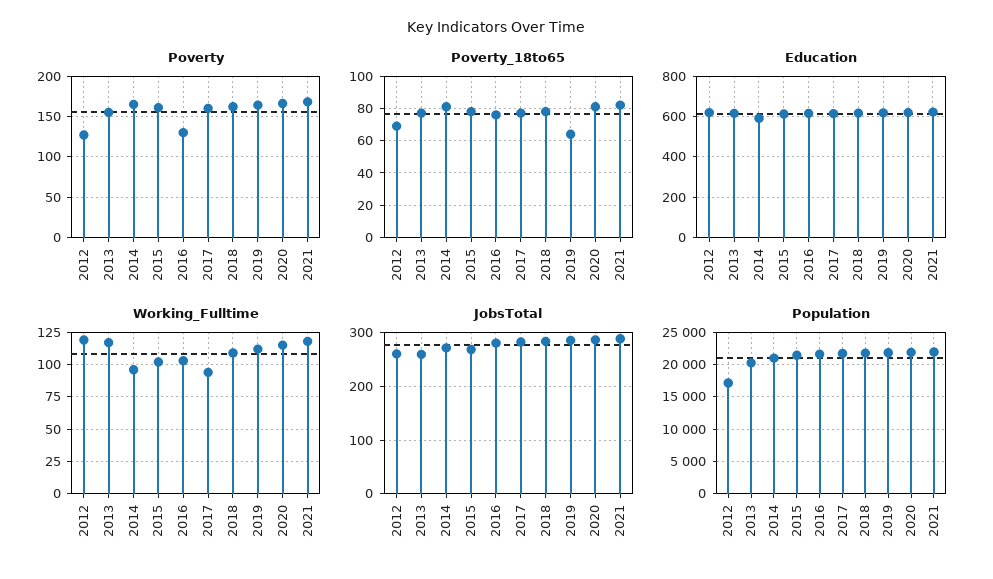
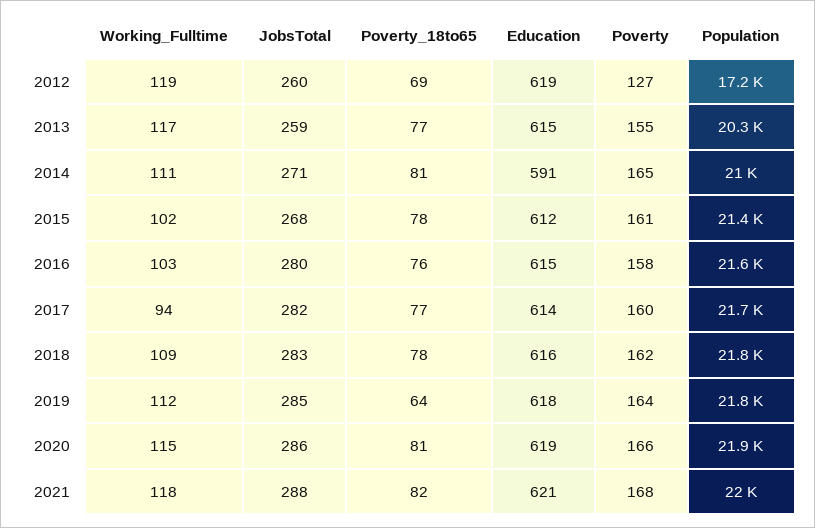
  {
    "Poverty": {
      "2012": 127,
      "2013": 155,
      "2014": 165,
      "2015": 161,
-     "2016": 130,
+     "2016": 158,
      "2017": 160,
      "2018": 162,
      "2019": 164,
      "2020": 166,
      "2021": 168
    },
    "Poverty_18to65": {
      "2012": 69,
      "2013": 77,
      "2014": 81,
      "2015": 78,
      "2016": 76,
      "2017": 77,
      "2018": 78,
      "2019": 64,
      "2020": 81,
      "2021": 82
    },
    "Education": {
      "2012": 619,
      "2013": 615,
      "2014": 591,
      "2015": 612,
      "2016": 615,
      "2017": 614,
      "2018": 616,
      "2019": 618,
      "2020": 619,
      "2021": 621
    },
    "Working_Fulltime": {
      "2012": 119,
      "2013": 117,
-     "2014": 95,
+     "2014": 111,
      "2015": 102,
      "2016": 103,
      "2017": 94,
      "2018": 109,
      "2019": 112,
      "2020": 115,
      "2021": 118
    },
    "JobsTotal": {
      "2012": 260,
      "2013": 259,
      "2014": 271,
      "2015": 268,
      "2016": 280,
      "2017": 282,
      "2018": 283,
      "2019": 285,
      "2020": 286,
      "2021": 288
    },
    "Population": {
      "2012": 17200,
      "2013": 20300,
      "2014": 21000,
      "2015": 21400,
      "2016": 21600,
      "2017": 21700,
      "2018": 21800,
      "2019": 21800,
      "2020": 21900,
      "2021": 22000
    }
  }

